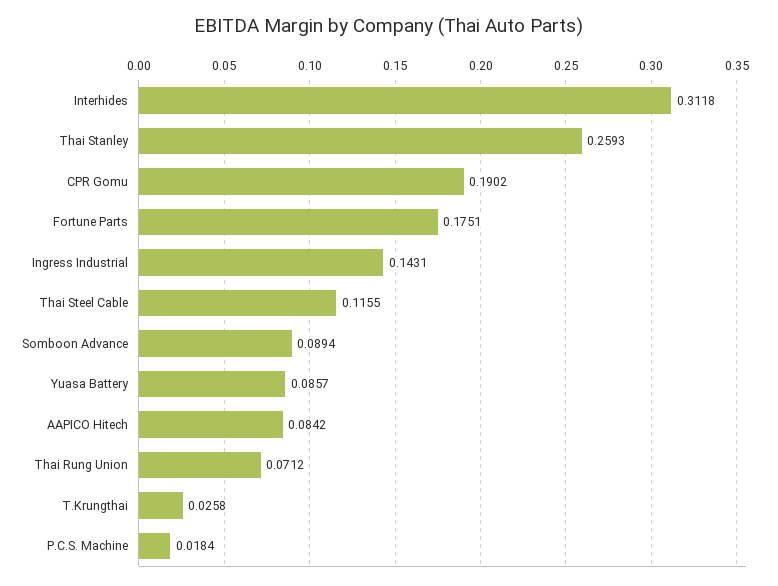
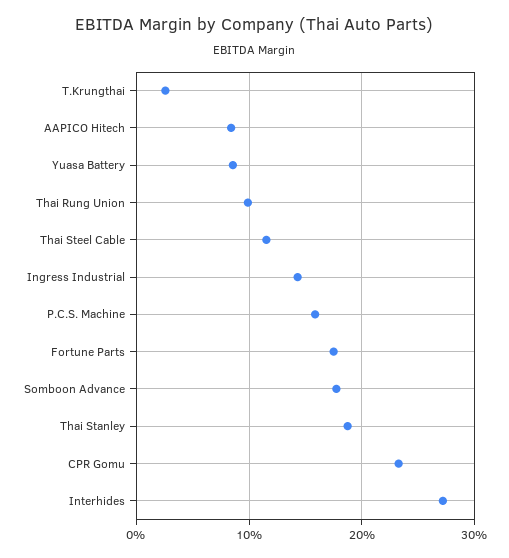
  {
-   "Interhides": 0.3118,
+   "Interhides": 0.27,
-   "Thai Stanley": 0.2593,
+   "Thai Stanley": 0.19,
-   "CPR Gomu": 0.1902,
+   "CPR Gomu": 0.23,
    "Fortune Parts": 0.1751,
    "Ingress Industrial": 0.1431,
    "Thai Steel Cable": 0.1155,
-   "Somboon Advance": 0.0894,
+   "Somboon Advance": 0.18,
    "Yuasa Battery": 0.0857,
    "AAPICO Hitech": 0.0842,
-   "Thai Rung Union": 0.0712,
+   "Thai Rung Union": 0.1,
    "T.Krungthai": 0.0258,
-   "P.C.S. Machine": 0.0184
+   "P.C.S. Machine": 0.16
  }

